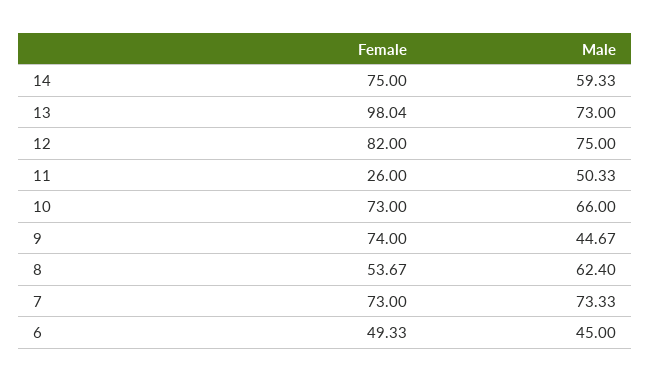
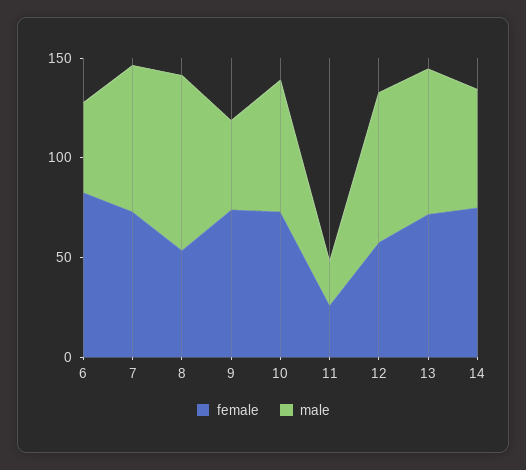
  {
    "Female": {
      "14": 75,
-     "13": 98.04,
+     "13": 70,
-     "12": 82,
+     "12": 60,
      "11": 26,
      "10": 73,
      "9": 74,
      "8": 53.67,
      "7": 73,
-     "6": 49.33
+     "6": 80
    },
    "Male": {
      "14": 59.33,
      "13": 73,
      "12": 75,
-     "11": 50.33,
+     "11": 20,
      "10": 66,
      "9": 44.67,
-     "8": 62.4,
+     "8": 90,
      "7": 73.33,
      "6": 45
    }
  }

